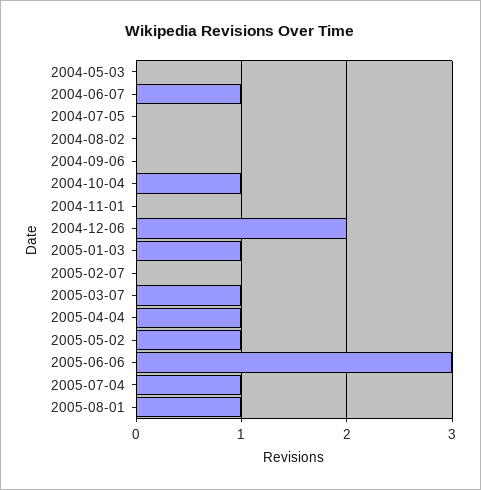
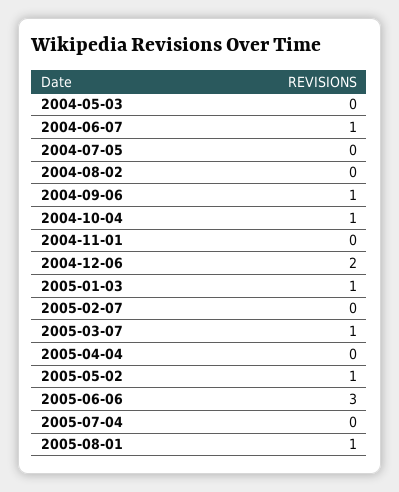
  {
    "2004-05-03": 0,
    "2004-06-07": 1,
    "2004-07-05": 0,
    "2004-08-02": 0,
-   "2004-09-06": 0,
+   "2004-09-06": 1,
    "2004-10-04": 1,
    "2004-11-01": 0,
    "2004-12-06": 2,
    "2005-01-03": 1,
    "2005-02-07": 0,
    "2005-03-07": 1,
-   "2005-04-04": 1,
+   "2005-04-04": 0,
    "2005-05-02": 1,
    "2005-06-06": 3,
-   "2005-07-04": 1,
+   "2005-07-04": 0,
    "2005-08-01": 1
  }

